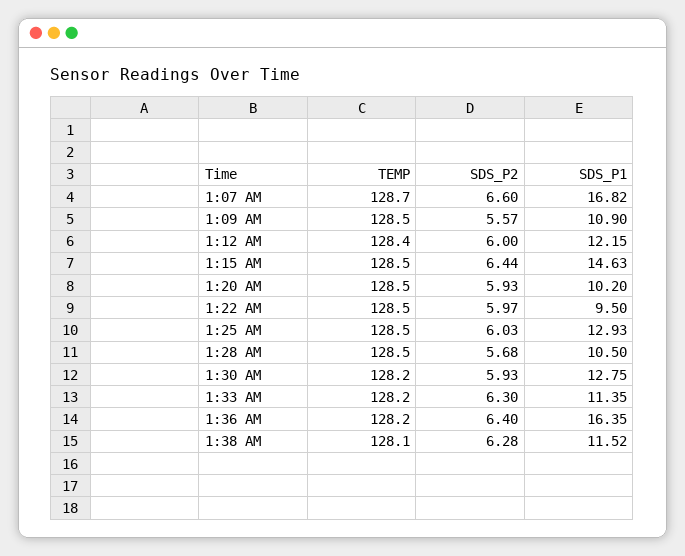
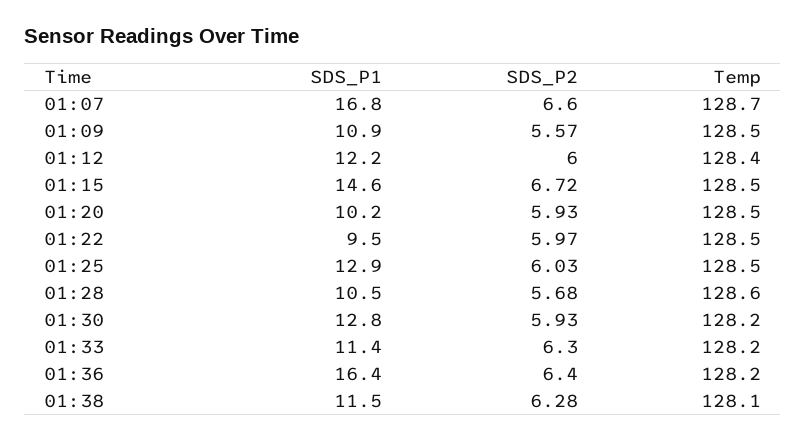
  {
    "TEMP": {
      "1:07 AM": 128.7,
      "1:09 AM": 128.5,
      "1:12 AM": 128.4,
      "1:15 AM": 128.5,
      "1:20 AM": 128.5,
      "1:22 AM": 128.5,
      "1:25 AM": 128.5,
-     "1:28 AM": 128.5,
+     "1:28 AM": 128.6,
      "1:30 AM": 128.2,
      "1:33 AM": 128.2,
      "1:36 AM": 128.2,
      "1:38 AM": 128.1
    },
    "SDS_P2": {
      "1:07 AM": 6.6,
      "1:09 AM": 5.57,
      "1:12 AM": 6,
-     "1:15 AM": 6.44,
+     "1:15 AM": 6.72,
      "1:20 AM": 5.93,
      "1:22 AM": 5.97,
      "1:25 AM": 6.03,
      "1:28 AM": 5.68,
      "1:30 AM": 5.93,
      "1:33 AM": 6.3,
      "1:36 AM": 6.4,
      "1:38 AM": 6.28
    },
    "SDS_P1": {
      "1:07 AM": 16.82,
      "1:09 AM": 10.9,
      "1:12 AM": 12.15,
      "1:15 AM": 14.63,
      "1:20 AM": 10.2,
      "1:22 AM": 9.5,
      "1:25 AM": 12.93,
      "1:28 AM": 10.5,
      "1:30 AM": 12.75,
      "1:33 AM": 11.35,
      "1:36 AM": 16.35,
      "1:38 AM": 11.52
    }
  }

